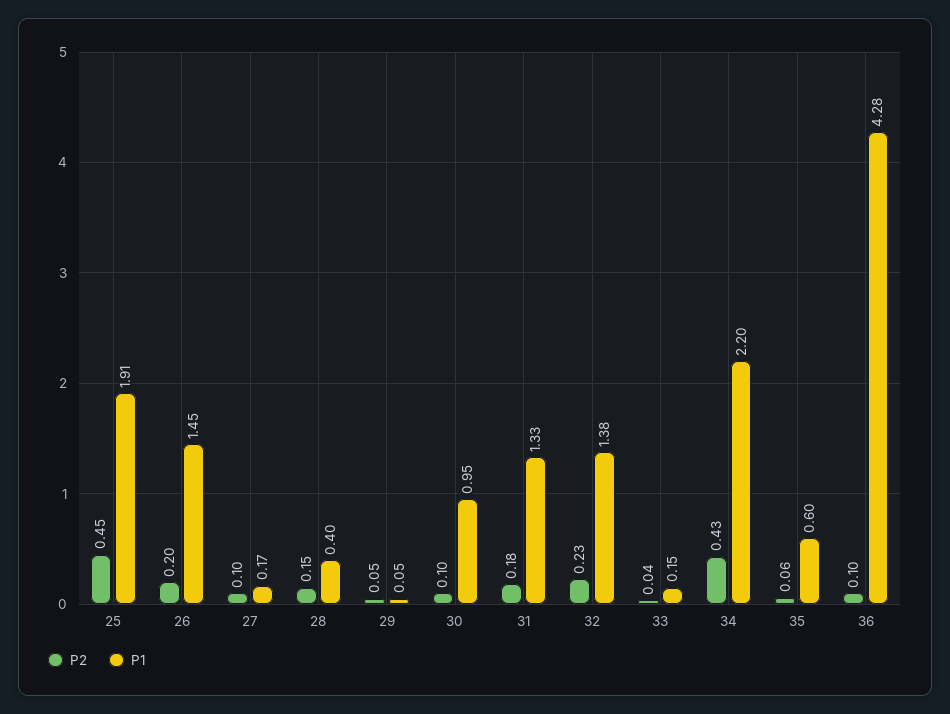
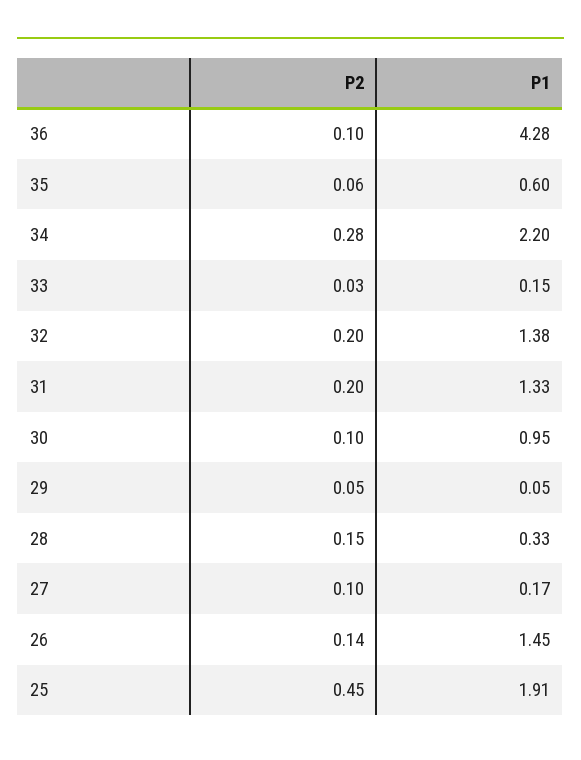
  {
    "P2": {
      "25": 0.45,
-     "26": 0.2,
+     "26": 0.14,
      "27": 0.1,
      "28": 0.15,
      "29": 0.05,
      "30": 0.1,
-     "31": 0.18,
+     "31": 0.2,
-     "32": 0.23,
+     "32": 0.2,
-     "33": 0.04,
+     "33": 0.03,
-     "34": 0.43,
+     "34": 0.28,
      "35": 0.06,
      "36": 0.1
    },
    "P1": {
      "25": 1.91,
      "26": 1.45,
      "27": 0.17,
-     "28": 0.4,
+     "28": 0.33,
      "29": 0.05,
      "30": 0.95,
      "31": 1.33,
      "32": 1.38,
      "33": 0.15,
      "34": 2.2,
      "35": 0.6,
      "36": 4.28
    }
  }

